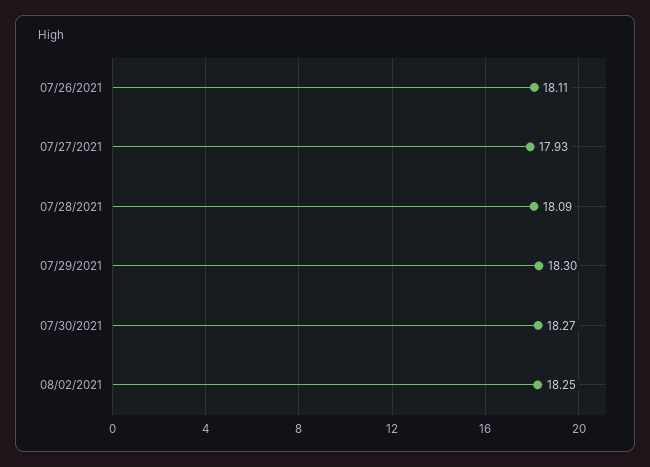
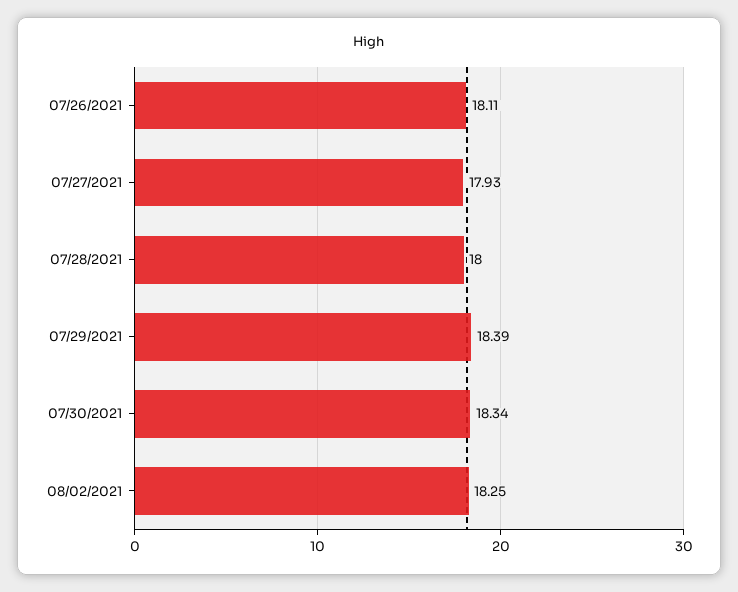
  {
    "07/26/2021": 18.11,
    "07/27/2021": 17.93,
-   "07/28/2021": 18.09,
+   "07/28/2021": 18,
-   "07/29/2021": 18.3,
+   "07/29/2021": 18.39,
-   "07/30/2021": 18.27,
+   "07/30/2021": 18.34,
    "08/02/2021": 18.25
  }

